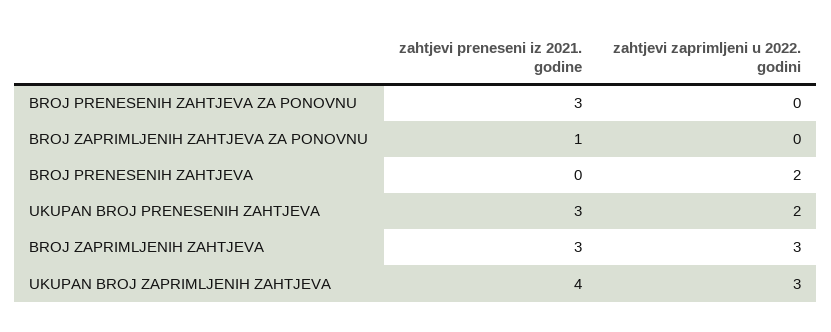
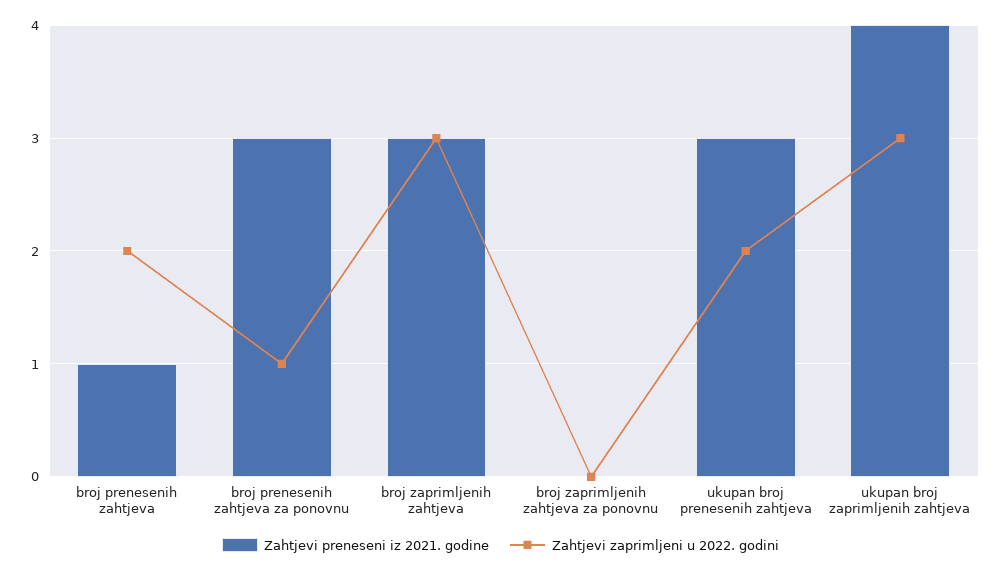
  {
    "zahtjevi preneseni iz 2021. godine": {
      "BROJ PRENESENIH ZAHTJEVA ZA PONOVNU": 3,
-     "BROJ ZAPRIMLJENIH ZAHTJEVA ZA PONOVNU": 1,
+     "BROJ ZAPRIMLJENIH ZAHTJEVA ZA PONOVNU": 0,
-     "BROJ PRENESENIH ZAHTJEVA": 0,
+     "BROJ PRENESENIH ZAHTJEVA": 1,
      "UKUPAN BROJ PRENESENIH ZAHTJEVA": 3,
      "BROJ ZAPRIMLJENIH ZAHTJEVA": 3,
      "UKUPAN BROJ ZAPRIMLJENIH ZAHTJEVA": 4
    },
    "zahtjevi zaprimljeni u 2022. godini": {
-     "BROJ PRENESENIH ZAHTJEVA ZA PONOVNU": 0,
+     "BROJ PRENESENIH ZAHTJEVA ZA PONOVNU": 1,
      "BROJ ZAPRIMLJENIH ZAHTJEVA ZA PONOVNU": 0,
      "BROJ PRENESENIH ZAHTJEVA": 2,
      "UKUPAN BROJ PRENESENIH ZAHTJEVA": 2,
      "BROJ ZAPRIMLJENIH ZAHTJEVA": 3,
      "UKUPAN BROJ ZAPRIMLJENIH ZAHTJEVA": 3
    }
  }

